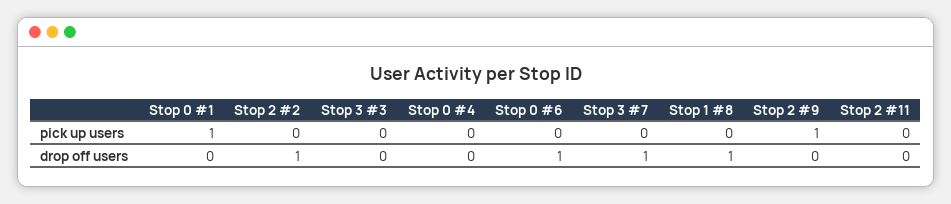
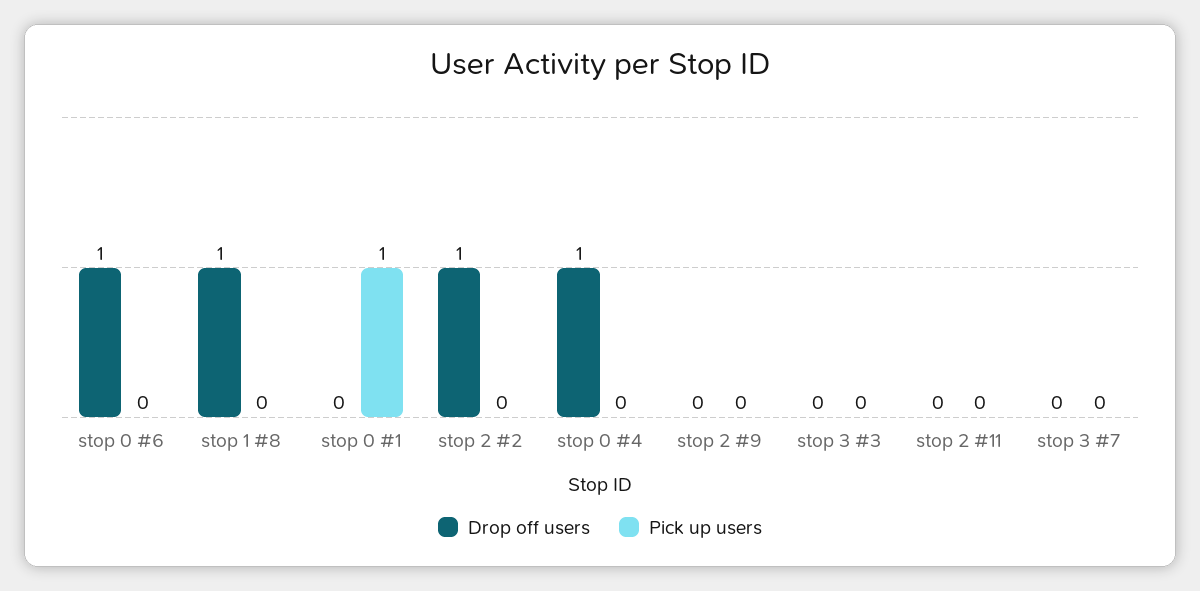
  {
    "pick up users": {
      "Stop 0 #1": 1,
      "Stop 2 #2": 0,
      "Stop 3 #3": 0,
      "Stop 0 #4": 0,
      "Stop 0 #6": 0,
      "Stop 3 #7": 0,
      "Stop 1 #8": 0,
-     "Stop 2 #9": 1,
+     "Stop 2 #9": 0,
      "Stop 2 #11": 0
    },
    "drop off users": {
      "Stop 0 #1": 0,
      "Stop 2 #2": 1,
      "Stop 3 #3": 0,
-     "Stop 0 #4": 0,
+     "Stop 0 #4": 1,
      "Stop 0 #6": 1,
-     "Stop 3 #7": 1,
+     "Stop 3 #7": 0,
      "Stop 1 #8": 1,
      "Stop 2 #9": 0,
      "Stop 2 #11": 0
    }
  }

